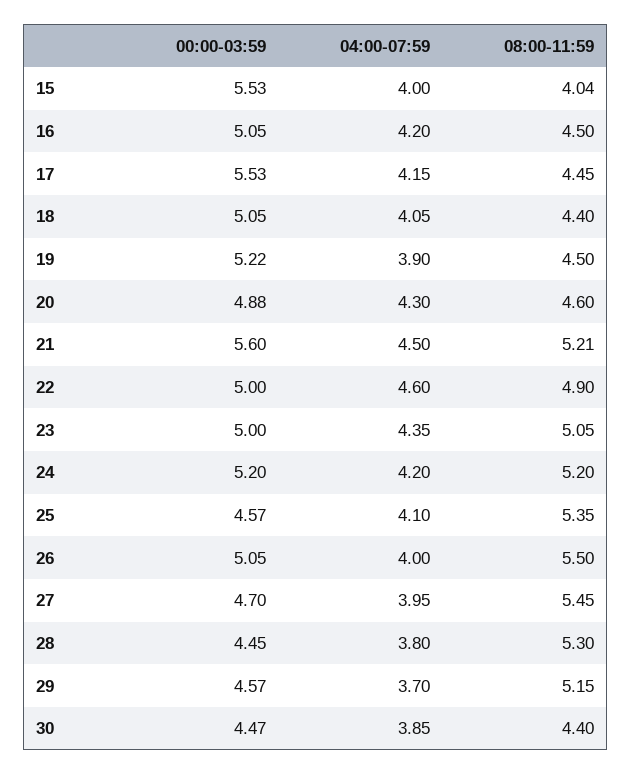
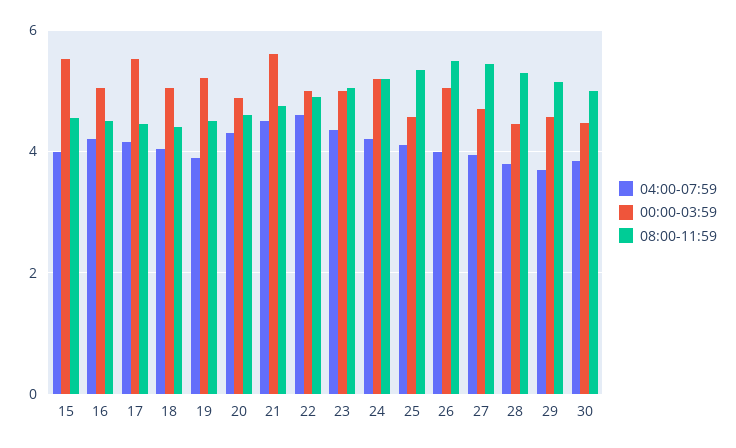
  {
    "00:00-03:59": {
      "15": 5.53,
      "16": 5.05,
      "17": 5.53,
      "18": 5.05,
      "19": 5.22,
      "20": 4.88,
      "21": 5.6,
      "22": 5,
      "23": 5,
      "24": 5.2,
      "25": 4.57,
      "26": 5.05,
      "27": 4.7,
      "28": 4.45,
      "29": 4.57,
      "30": 4.47
    },
    "04:00-07:59": {
      "15": 4,
      "16": 4.2,
      "17": 4.15,
      "18": 4.05,
      "19": 3.9,
      "20": 4.3,
      "21": 4.5,
      "22": 4.6,
      "23": 4.35,
      "24": 4.2,
      "25": 4.1,
      "26": 4,
      "27": 3.95,
      "28": 3.8,
      "29": 3.7,
      "30": 3.85
    },
    "08:00-11:59": {
-     "15": 4.04,
+     "15": 4.6,
      "16": 4.5,
      "17": 4.45,
      "18": 4.4,
      "19": 4.5,
      "20": 4.6,
-     "21": 5.21,
+     "21": 4.8,
      "22": 4.9,
      "23": 5.05,
      "24": 5.2,
      "25": 5.35,
      "26": 5.5,
      "27": 5.45,
      "28": 5.3,
      "29": 5.15,
-     "30": 4.4
+     "30": 5
    }
  }

